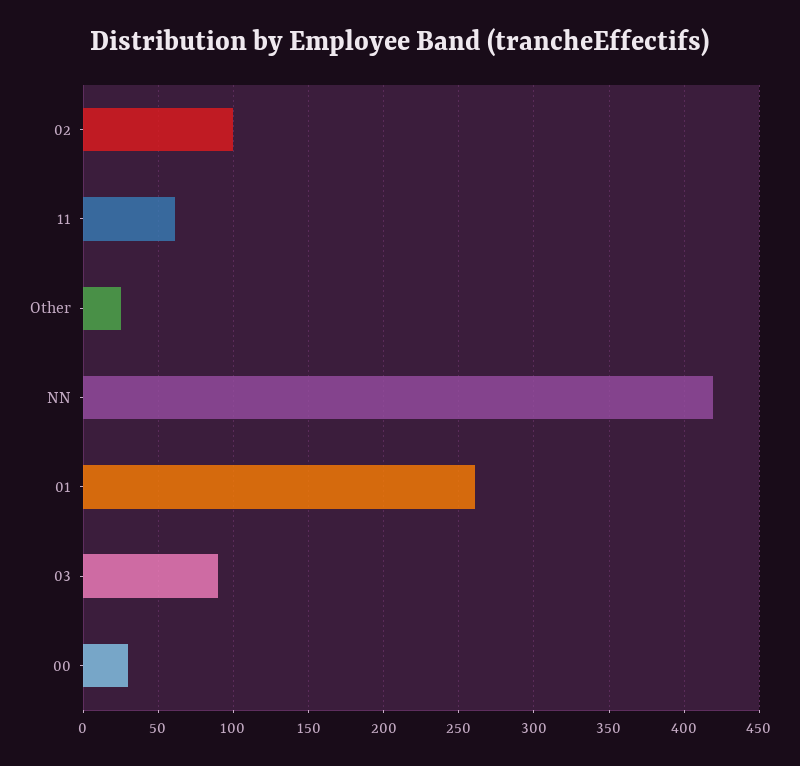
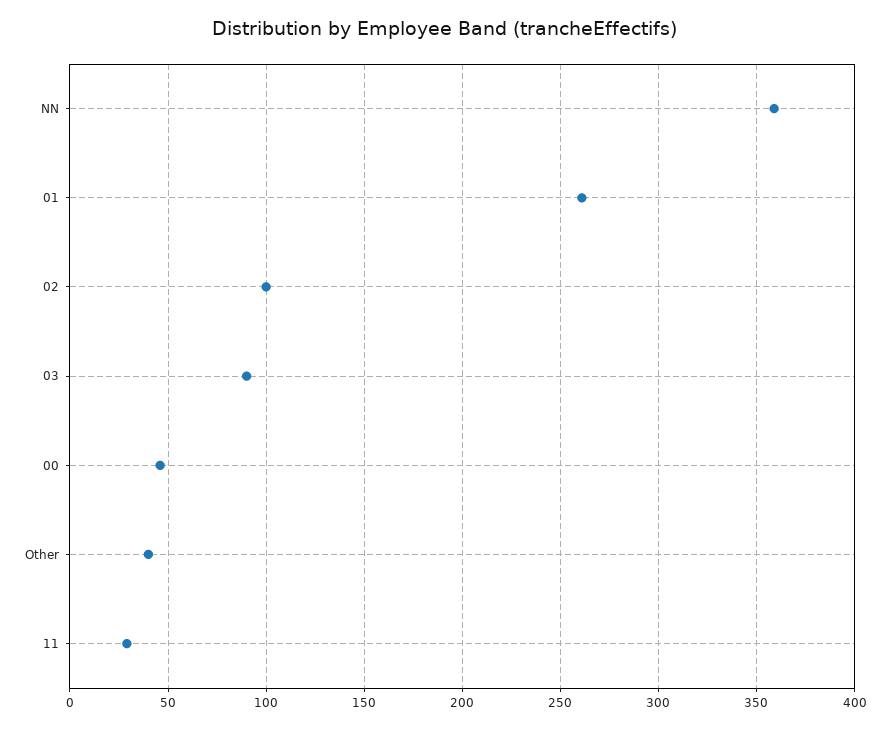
  {
    "02": 100,
-   "11": 60,
+   "11": 30,
-   "Other": 25,
+   "Other": 40,
-   "NN": 420,
+   "NN": 360,
    "01": 260,
    "03": 90,
-   "00": 30
+   "00": 45
  }

